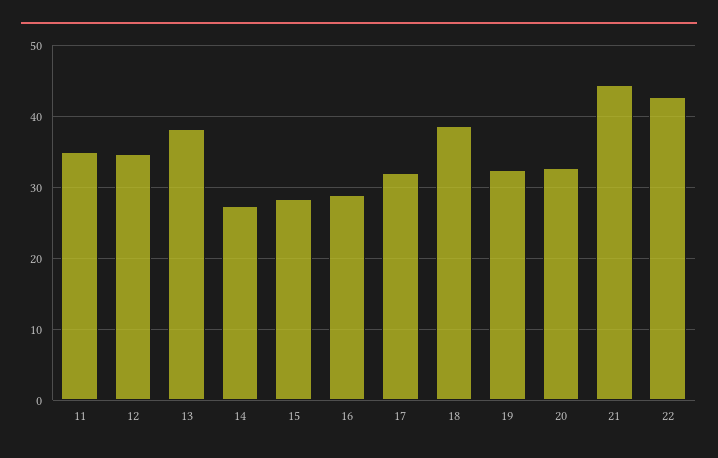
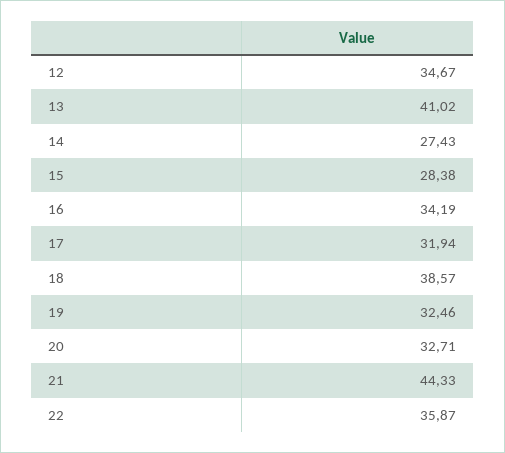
  {
-   "11": 35,
    "12": 34.67,
-   "13": 38,
+   "13": 41.02,
    "14": 27.43,
    "15": 28.38,
-   "16": 29,
+   "16": 34.19,
    "17": 31.94,
    "18": 38.57,
    "19": 32.46,
    "20": 32.71,
    "21": 44.33,
-   "22": 43
+   "22": 35.87
  }

